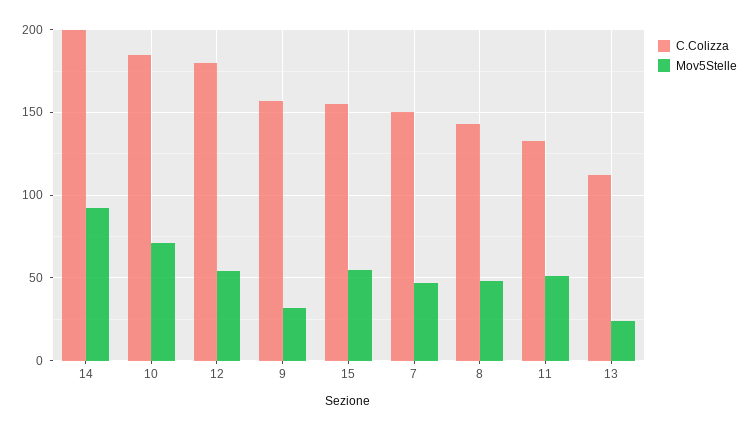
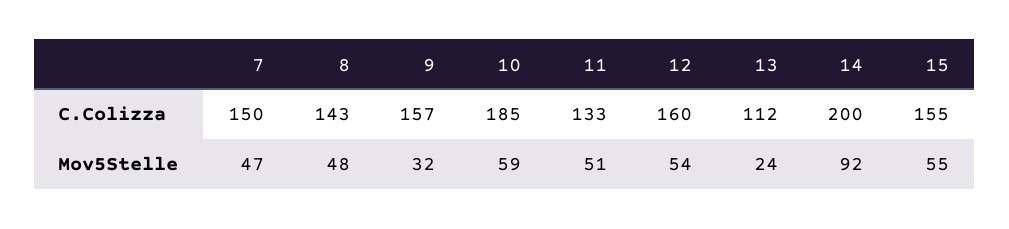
  {
    "C.Colizza": {
      "14": 200,
      "10": 185,
-     "12": 180,
+     "12": 160,
      "9": 157,
      "15": 155,
      "7": 150,
      "8": 143,
      "11": 133,
      "13": 112
    },
    "Mov5Stelle": {
      "14": 92,
-     "10": 70,
+     "10": 59,
      "12": 54,
      "9": 32,
      "15": 55,
      "7": 47,
      "8": 48,
      "11": 51,
      "13": 24
    }
  }

